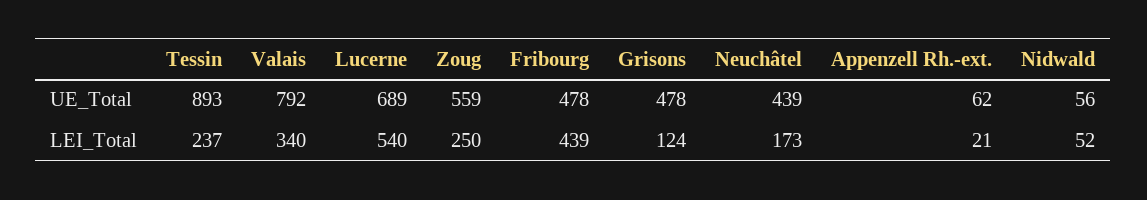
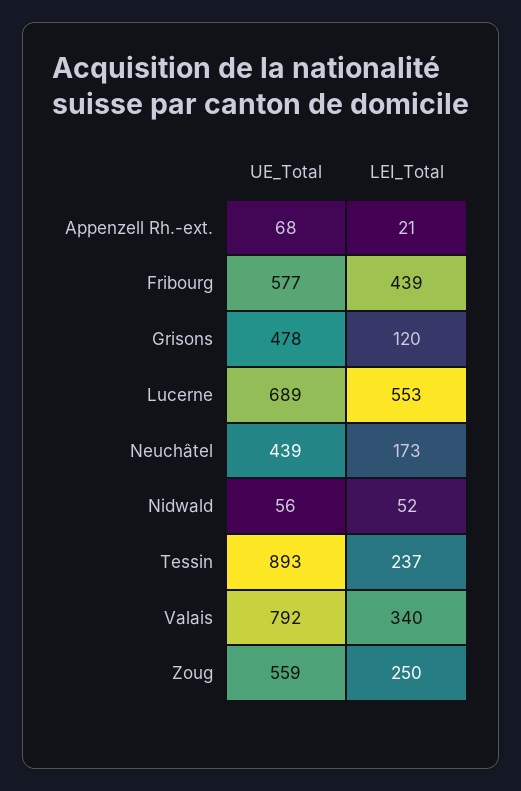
  {
    "Tessin": {
      "UE_Total": 893,
      "LEI_Total": 237
    },
    "Valais": {
      "UE_Total": 792,
      "LEI_Total": 340
    },
    "Lucerne": {
      "UE_Total": 689,
-     "LEI_Total": 540
+     "LEI_Total": 553
    },
    "Zoug": {
      "UE_Total": 559,
      "LEI_Total": 250
    },
    "Fribourg": {
-     "UE_Total": 478,
+     "UE_Total": 577,
      "LEI_Total": 439
    },
    "Grisons": {
      "UE_Total": 478,
-     "LEI_Total": 124
+     "LEI_Total": 120
    },
    "Neuchâtel": {
      "UE_Total": 439,
      "LEI_Total": 173
    },
    "Appenzell Rh.-ext.": {
-     "UE_Total": 62,
+     "UE_Total": 68,
      "LEI_Total": 21
    },
    "Nidwald": {
      "UE_Total": 56,
      "LEI_Total": 52
    }
  }

